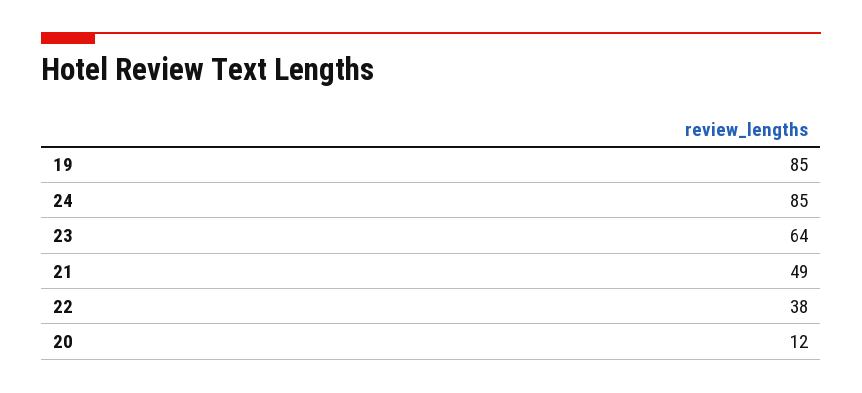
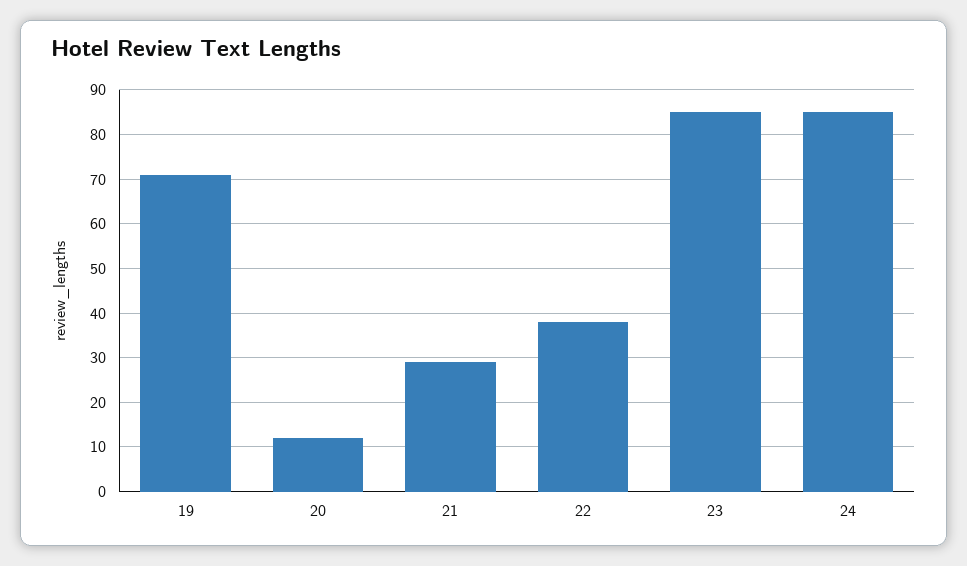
  {
-   "19": 85,
+   "19": 70,
    "24": 85,
-   "23": 64,
+   "23": 85,
-   "21": 49,
+   "21": 30,
    "22": 38,
    "20": 12
  }

